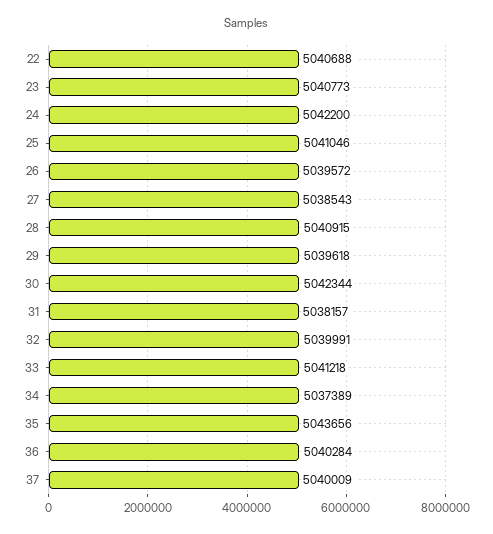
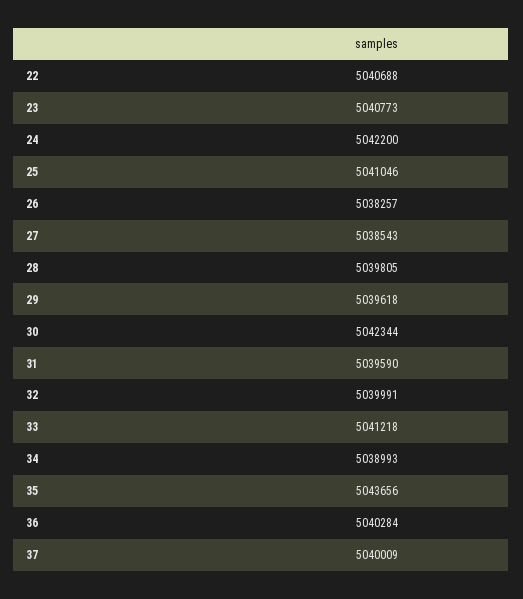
  {
    "22": 5040688,
    "23": 5040773,
    "24": 5042200,
    "25": 5041046,
-   "26": 5039572,
+   "26": 5038257,
    "27": 5038543,
-   "28": 5040915,
+   "28": 5039805,
    "29": 5039618,
    "30": 5042344,
-   "31": 5038157,
+   "31": 5039590,
    "32": 5039991,
    "33": 5041218,
-   "34": 5037389,
+   "34": 5038993,
    "35": 5043656,
    "36": 5040284,
    "37": 5040009
  }

